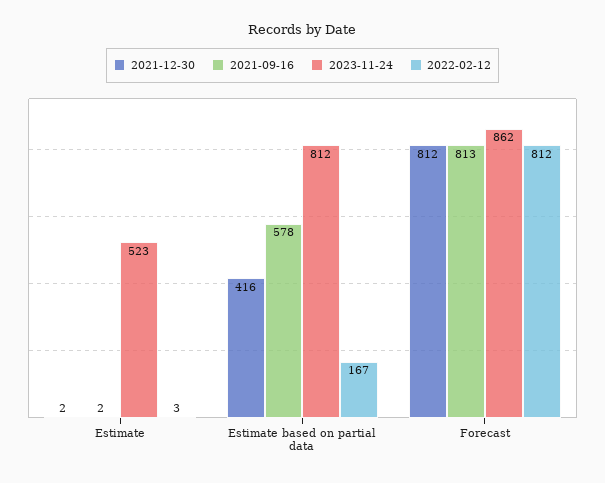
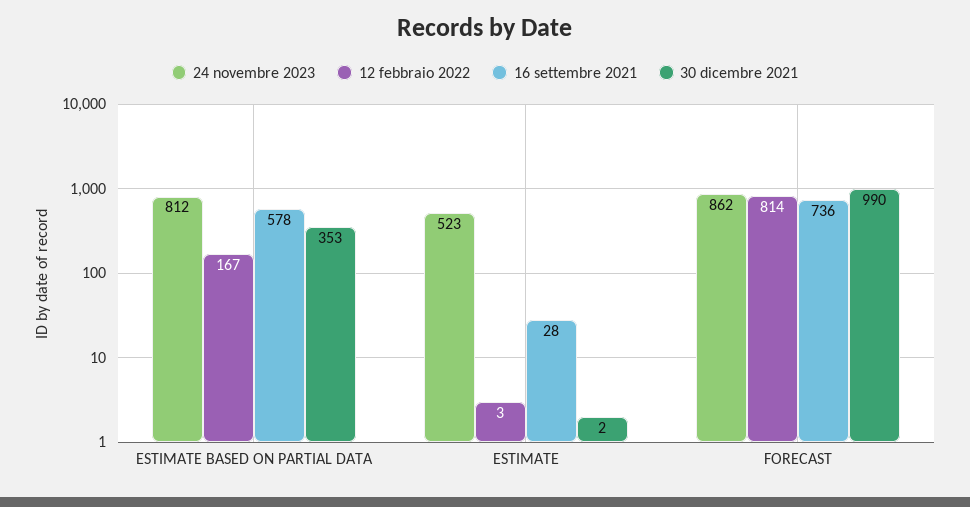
  {
    "2021-12-30": {
      "Estimate": 2,
-     "Estimate based on partial data": 416,
+     "Estimate based on partial data": 353,
-     "Forecast": 812
+     "Forecast": 990
    },
    "2021-09-16": {
-     "Estimate": 2,
+     "Estimate": 28,
      "Estimate based on partial data": 578,
-     "Forecast": 813
+     "Forecast": 736
    },
    "2023-11-24": {
      "Estimate": 523,
      "Estimate based on partial data": 812,
      "Forecast": 862
    },
    "2022-02-12": {
      "Estimate": 3,
      "Estimate based on partial data": 167,
-     "Forecast": 812
+     "Forecast": 814
    }
  }

